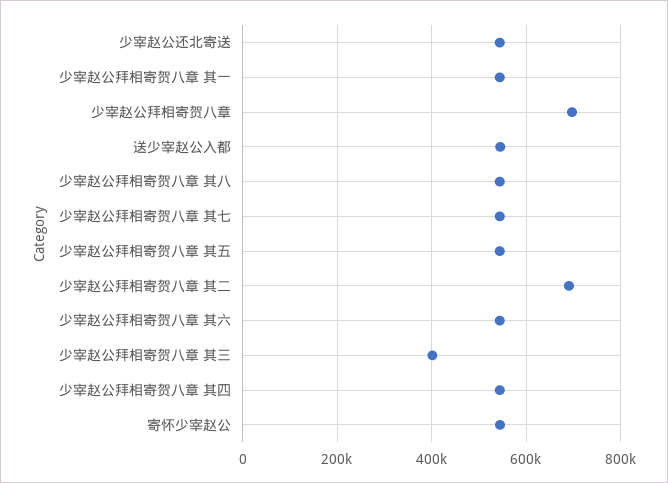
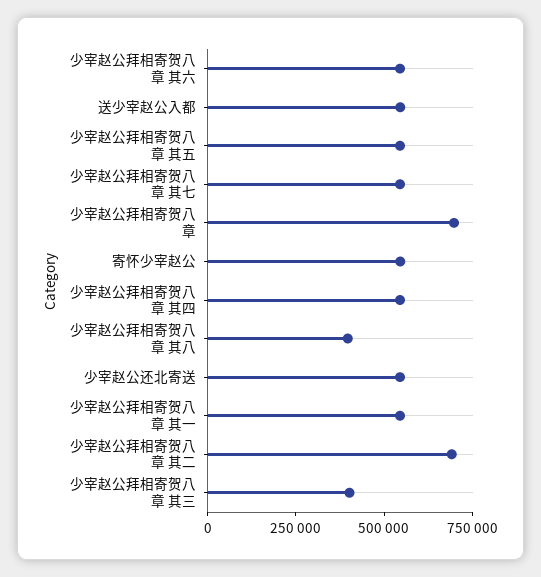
  {
    "少宰赵公还北寄送": 540000,
    "少宰赵公拜相寄贺八章 其一": 540000,
    "少宰赵公拜相寄贺八章": 700000,
    "送少宰赵公入都": 540000,
-   "少宰赵公拜相寄贺八章 其八": 540000,
+   "少宰赵公拜相寄贺八章 其八": 400000,
    "少宰赵公拜相寄贺八章 其七": 540000,
    "少宰赵公拜相寄贺八章 其五": 540000,
    "少宰赵公拜相寄贺八章 其二": 700000,
    "少宰赵公拜相寄贺八章 其六": 540000,
    "少宰赵公拜相寄贺八章 其三": 400000,
    "少宰赵公拜相寄贺八章 其四": 540000,
    "寄怀少宰赵公": 540000
  }

